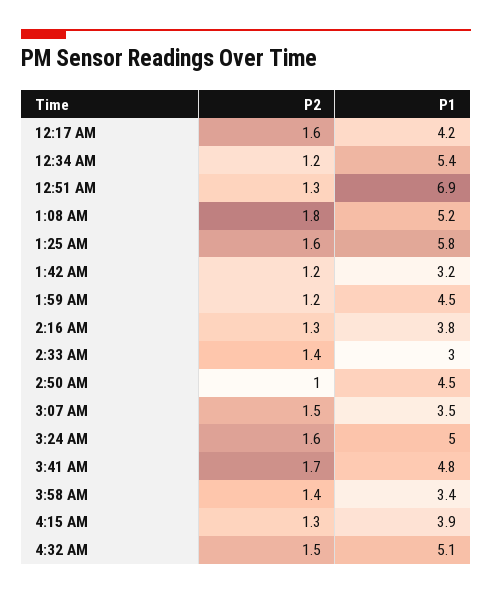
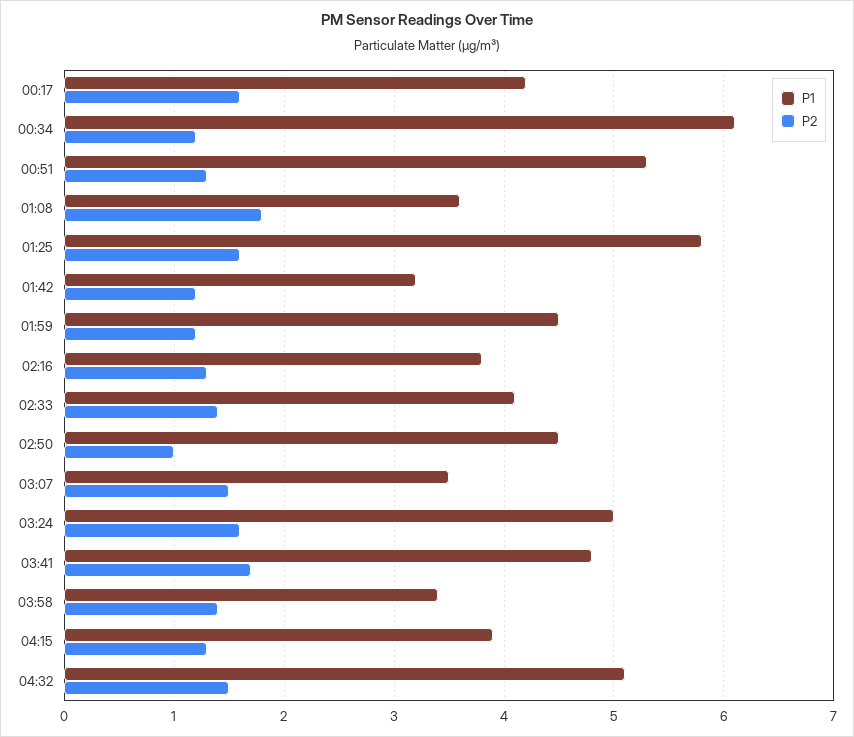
  {
    "P2": {
      "12:17 AM": 1.6,
      "12:34 AM": 1.2,
      "12:51 AM": 1.3,
      "1:08 AM": 1.8,
      "1:25 AM": 1.6,
      "1:42 AM": 1.2,
      "1:59 AM": 1.2,
      "2:16 AM": 1.3,
      "2:33 AM": 1.4,
      "2:50 AM": 1,
      "3:07 AM": 1.5,
      "3:24 AM": 1.6,
      "3:41 AM": 1.7,
      "3:58 AM": 1.4,
      "4:15 AM": 1.3,
      "4:32 AM": 1.5
    },
    "P1": {
      "12:17 AM": 4.2,
-     "12:34 AM": 5.4,
+     "12:34 AM": 6.1,
-     "12:51 AM": 6.9,
+     "12:51 AM": 5.3,
-     "1:08 AM": 5.2,
+     "1:08 AM": 3.6,
      "1:25 AM": 5.8,
      "1:42 AM": 3.2,
      "1:59 AM": 4.5,
      "2:16 AM": 3.8,
-     "2:33 AM": 3,
+     "2:33 AM": 4.1,
      "2:50 AM": 4.5,
      "3:07 AM": 3.5,
      "3:24 AM": 5,
      "3:41 AM": 4.8,
      "3:58 AM": 3.4,
      "4:15 AM": 3.9,
      "4:32 AM": 5.1
    }
  }

